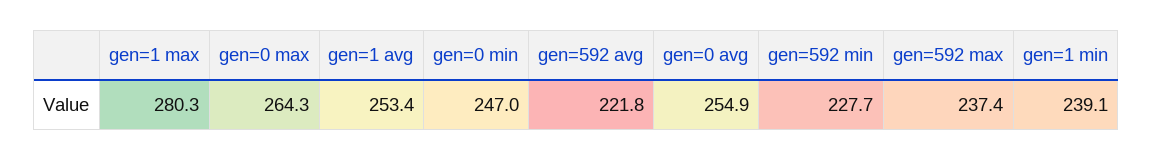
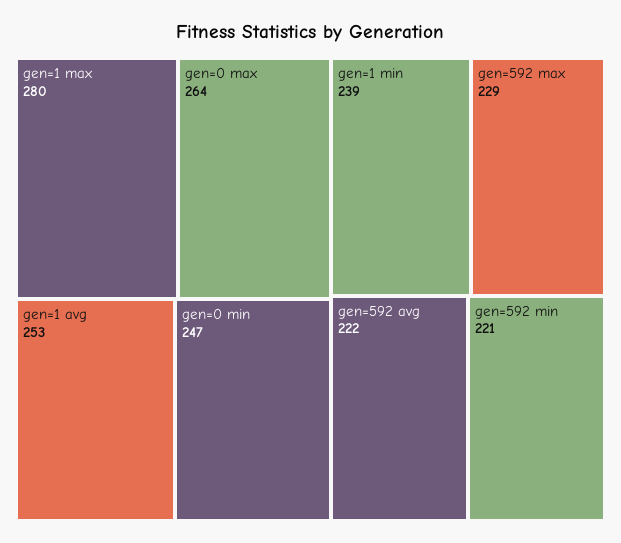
  {
    "gen=1 max": 280.3,
    "gen=0 max": 264.3,
    "gen=1 avg": 253.4,
    "gen=0 min": 247,
    "gen=592 avg": 221.8,
-   "gen=0 avg": 254.9,
-   "gen=592 min": 227.7,
+   "gen=592 min": 221,
-   "gen=592 max": 237.4,
+   "gen=592 max": 229,
    "gen=1 min": 239.1
  }

